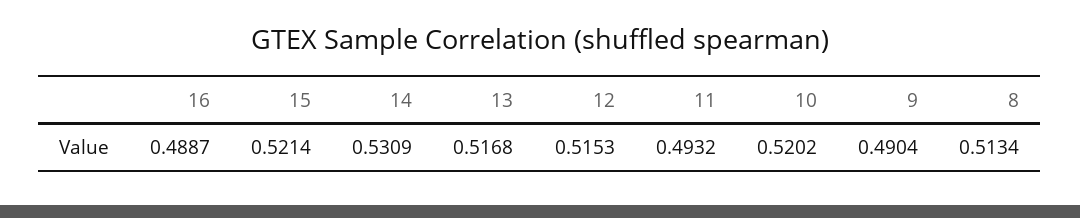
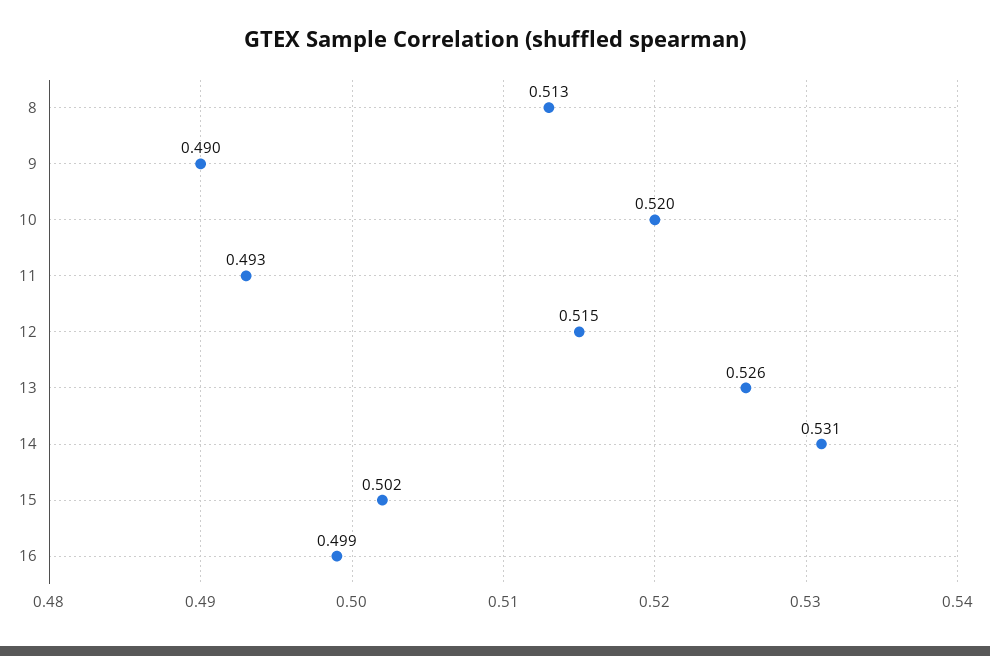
  {
-   "16": 0.4887,
+   "16": 0.499,
-   "15": 0.5214,
+   "15": 0.502,
    "14": 0.5309,
-   "13": 0.5168,
+   "13": 0.526,
    "12": 0.5153,
    "11": 0.4932,
    "10": 0.5202,
    "9": 0.4904,
    "8": 0.5134
  }

